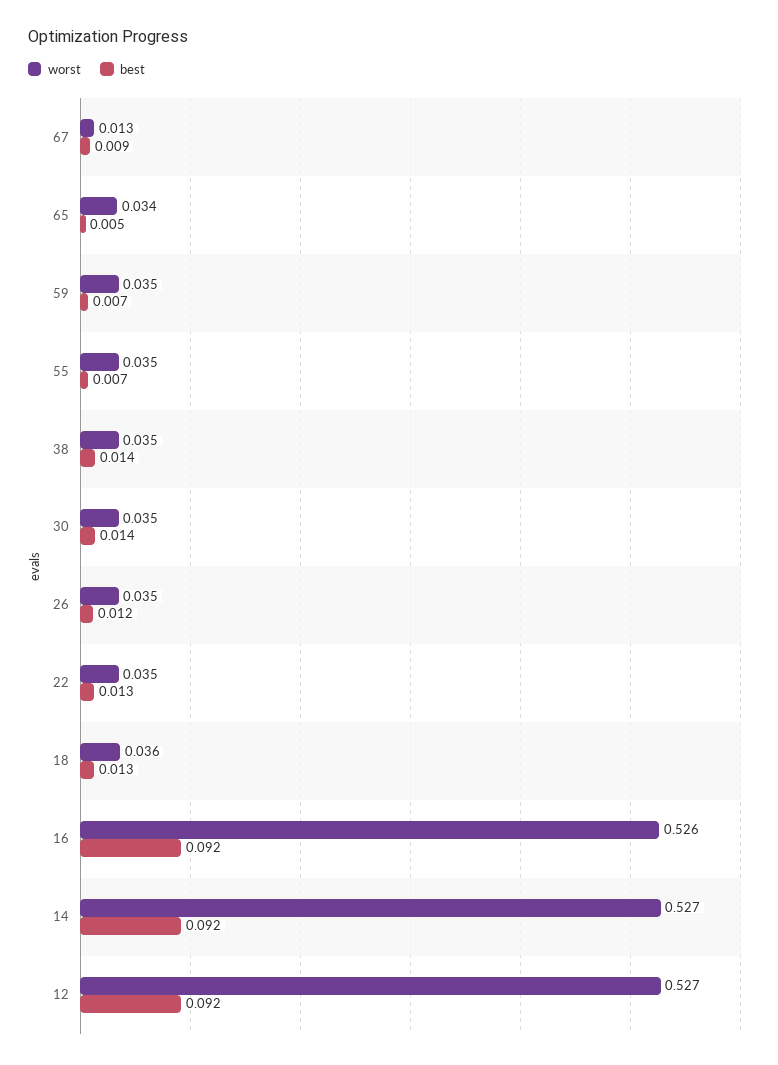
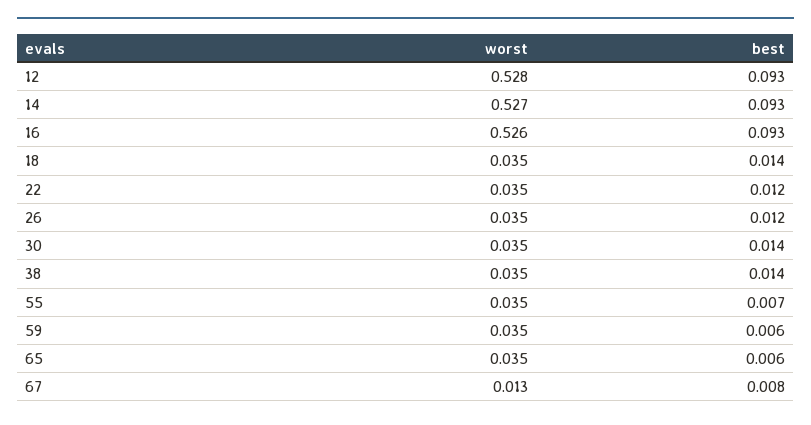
  {
    "worst": {
      "67": 0.013,
-     "65": 0.034,
+     "65": 0.035,
      "59": 0.035,
      "55": 0.035,
      "38": 0.035,
      "30": 0.035,
      "26": 0.035,
      "22": 0.035,
-     "18": 0.036,
+     "18": 0.035,
      "16": 0.526,
      "14": 0.527,
-     "12": 0.527
+     "12": 0.528
    },
    "best": {
-     "67": 0.009,
+     "67": 0.008,
-     "65": 0.005,
+     "65": 0.006,
-     "59": 0.007,
+     "59": 0.006,
      "55": 0.007,
      "38": 0.014,
      "30": 0.014,
      "26": 0.012,
-     "22": 0.013,
+     "22": 0.012,
-     "18": 0.013,
+     "18": 0.014,
-     "16": 0.092,
+     "16": 0.093,
-     "14": 0.092,
+     "14": 0.093,
-     "12": 0.092
+     "12": 0.093
    }
  }

